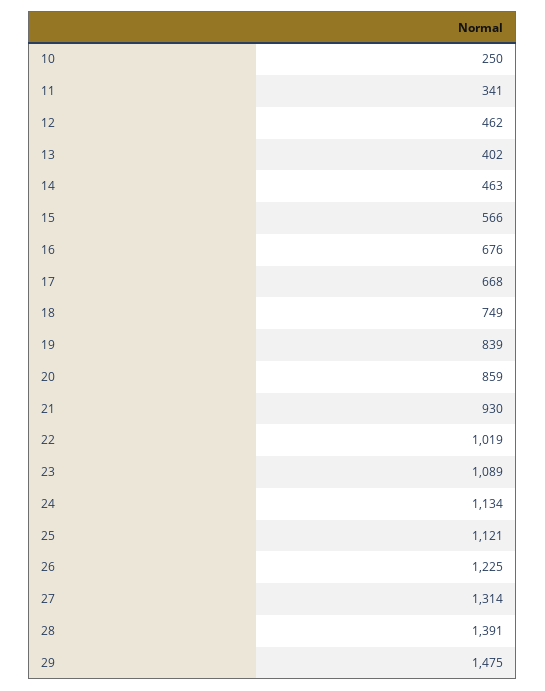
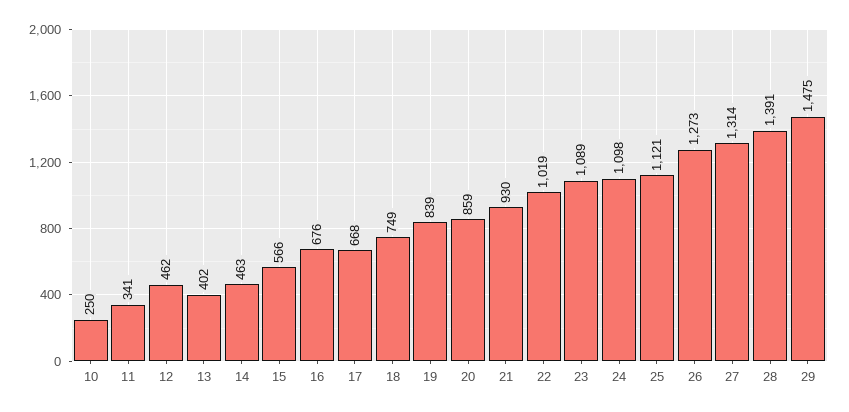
  {
    "10": 250,
    "11": 341,
    "12": 462,
    "13": 402,
    "14": 463,
    "15": 566,
    "16": 676,
    "17": 668,
    "18": 749,
    "19": 839,
    "20": 859,
    "21": 930,
    "22": 1019,
    "23": 1089,
-   "24": 1134,
+   "24": 1098,
    "25": 1121,
-   "26": 1225,
+   "26": 1273,
    "27": 1314,
    "28": 1391,
    "29": 1475
  }

